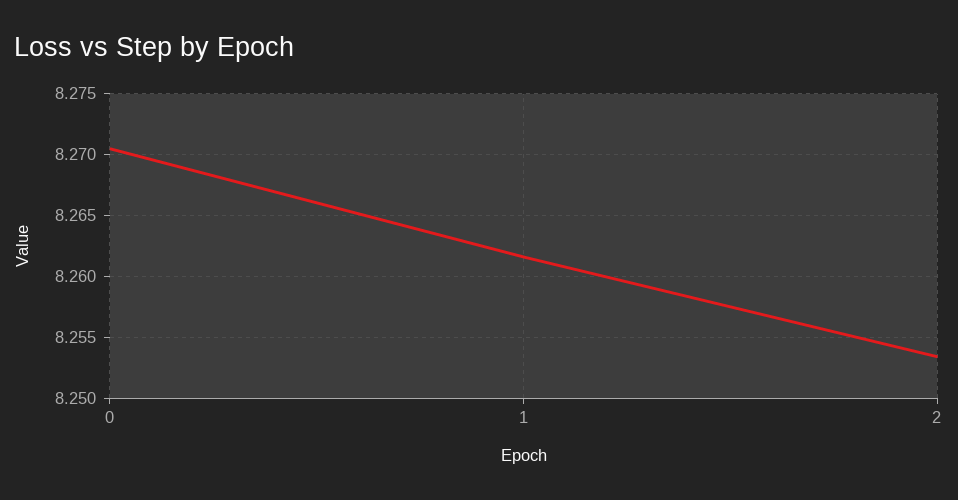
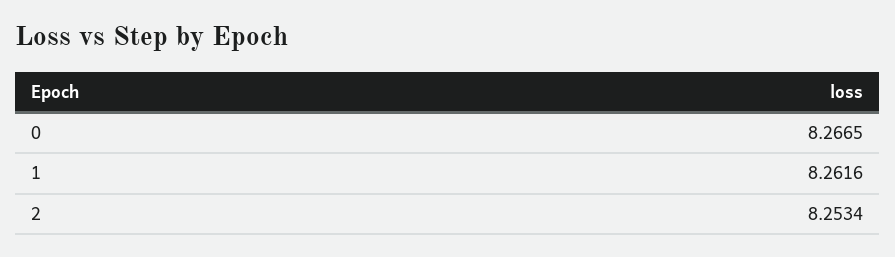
  {
-   "0": 8.2705,
+   "0": 8.2665,
    "1": 8.2616,
    "2": 8.2534
  }

